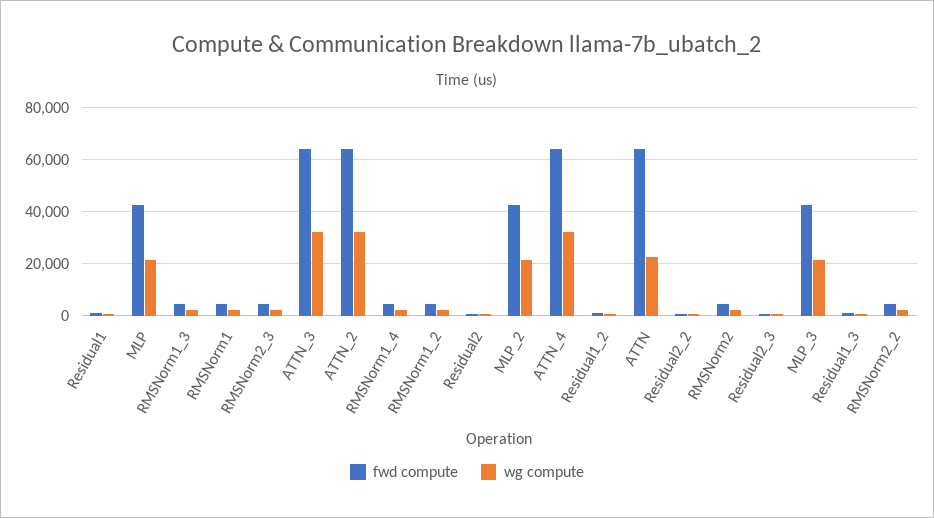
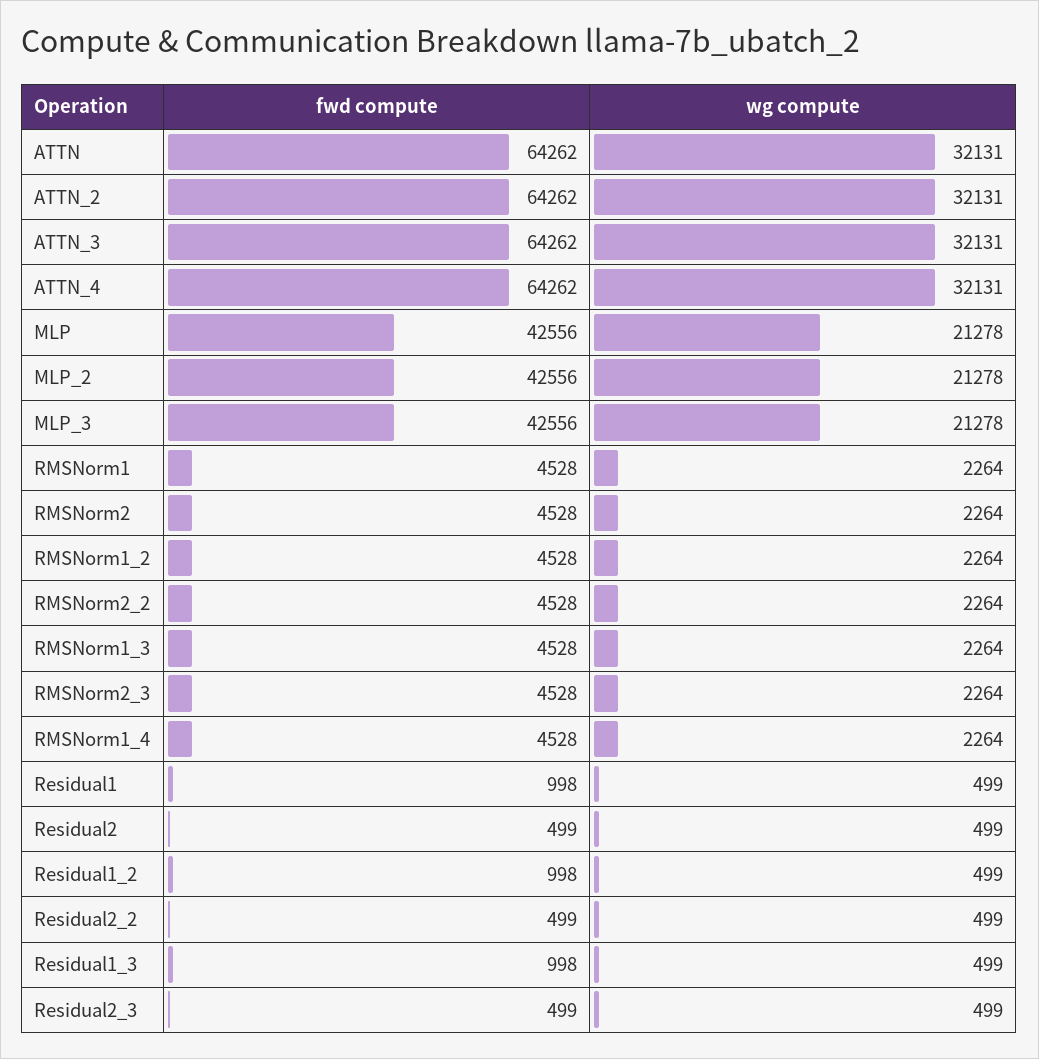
  {
    "fwd compute": {
      "Residual1": 998,
      "MLP": 42556,
      "RMSNorm1_3": 4528,
      "RMSNorm1": 4528,
      "RMSNorm2_3": 4528,
      "ATTN_3": 64262,
      "ATTN_2": 64262,
      "RMSNorm1_4": 4528,
      "RMSNorm1_2": 4528,
      "Residual2": 499,
      "MLP_2": 42556,
      "ATTN_4": 64262,
      "Residual1_2": 998,
      "ATTN": 64262,
      "Residual2_2": 499,
      "RMSNorm2": 4528,
      "Residual2_3": 499,
      "MLP_3": 42556,
      "Residual1_3": 998,
      "RMSNorm2_2": 4528
    },
    "wg compute": {
      "Residual1": 499,
      "MLP": 21278,
      "RMSNorm1_3": 2264,
      "RMSNorm1": 2264,
      "RMSNorm2_3": 2264,
      "ATTN_3": 32131,
      "ATTN_2": 32131,
      "RMSNorm1_4": 2264,
      "RMSNorm1_2": 2264,
      "Residual2": 499,
      "MLP_2": 21278,
      "ATTN_4": 32131,
      "Residual1_2": 499,
-     "ATTN": 22500,
+     "ATTN": 32131,
      "Residual2_2": 499,
      "RMSNorm2": 2264,
      "Residual2_3": 499,
      "MLP_3": 21278,
      "Residual1_3": 499,
      "RMSNorm2_2": 2264
    }
  }

